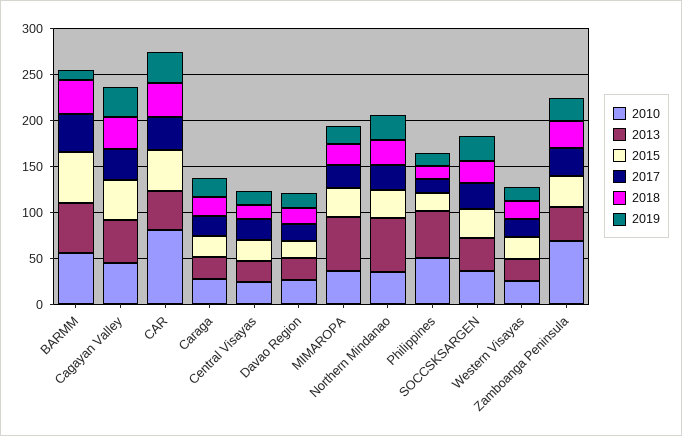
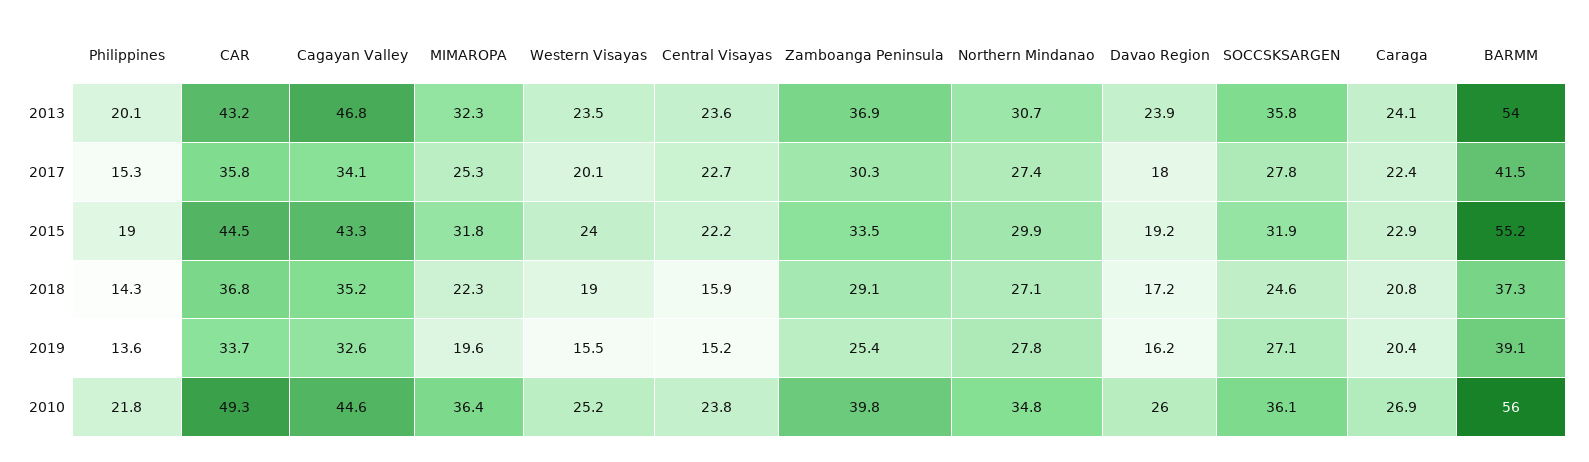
  {
    "2010": {
      "BARMM": 56,
      "Cagayan Valley": 44.6,
-     "CAR": 80,
+     "CAR": 49.3,
      "Caraga": 26.9,
      "Central Visayas": 23.8,
      "Davao Region": 26,
      "MIMAROPA": 36.4,
      "Northern Mindanao": 34.8,
-     "Philippines": 50,
+     "Philippines": 21.8,
      "SOCCSKSARGEN": 36.1,
      "Western Visayas": 25.2,
-     "Zamboanga Peninsula": 70
+     "Zamboanga Peninsula": 39.8
    },
    "2013": {
      "BARMM": 54,
      "Cagayan Valley": 46.8,
      "CAR": 43.2,
      "Caraga": 24.1,
      "Central Visayas": 23.6,
      "Davao Region": 23.9,
-     "MIMAROPA": 60,
+     "MIMAROPA": 32.3,
-     "Northern Mindanao": 60,
+     "Northern Mindanao": 30.7,
-     "Philippines": 50,
+     "Philippines": 20.1,
      "SOCCSKSARGEN": 35.8,
      "Western Visayas": 23.5,
      "Zamboanga Peninsula": 36.9
    },
    "2015": {
      "BARMM": 55.2,
      "Cagayan Valley": 43.3,
      "CAR": 44.5,
      "Caraga": 22.9,
      "Central Visayas": 22.2,
      "Davao Region": 19.2,
      "MIMAROPA": 31.8,
      "Northern Mindanao": 29.9,
      "Philippines": 19,
      "SOCCSKSARGEN": 31.9,
      "Western Visayas": 24,
      "Zamboanga Peninsula": 33.5
    },
    "2017": {
      "BARMM": 41.5,
      "Cagayan Valley": 34.1,
      "CAR": 35.8,
      "Caraga": 22.4,
      "Central Visayas": 22.7,
      "Davao Region": 18,
      "MIMAROPA": 25.3,
      "Northern Mindanao": 27.4,
      "Philippines": 15.3,
      "SOCCSKSARGEN": 27.8,
      "Western Visayas": 20.1,
      "Zamboanga Peninsula": 30.3
    },
    "2018": {
      "BARMM": 37.3,
      "Cagayan Valley": 35.2,
      "CAR": 36.8,
      "Caraga": 20.8,
      "Central Visayas": 15.9,
      "Davao Region": 17.2,
      "MIMAROPA": 22.3,
      "Northern Mindanao": 27.1,
      "Philippines": 14.3,
      "SOCCSKSARGEN": 24.6,
      "Western Visayas": 19,
      "Zamboanga Peninsula": 29.1
    },
    "2019": {
-     "BARMM": 10,
+     "BARMM": 39.1,
      "Cagayan Valley": 32.6,
      "CAR": 33.7,
      "Caraga": 20.4,
      "Central Visayas": 15.2,
      "Davao Region": 16.2,
      "MIMAROPA": 19.6,
      "Northern Mindanao": 27.8,
      "Philippines": 13.6,
      "SOCCSKSARGEN": 27.1,
      "Western Visayas": 15.5,
      "Zamboanga Peninsula": 25.4
    }
  }

